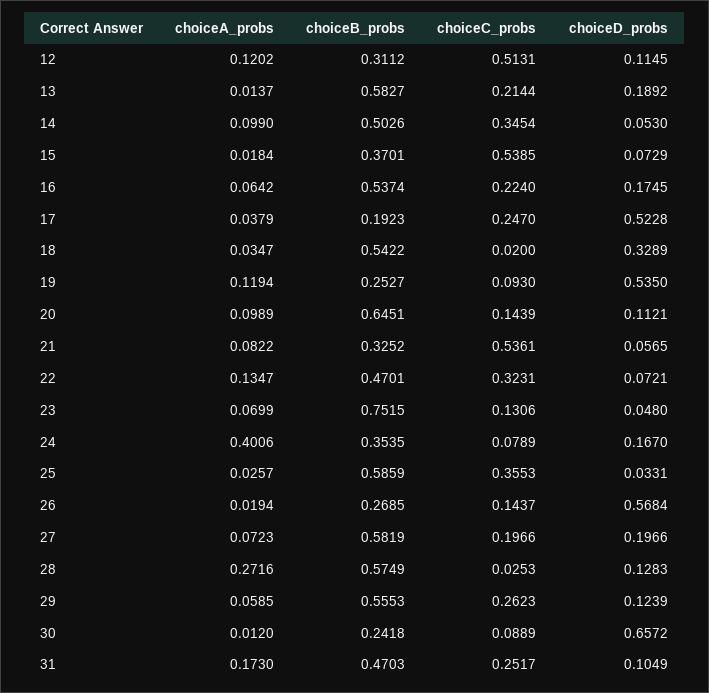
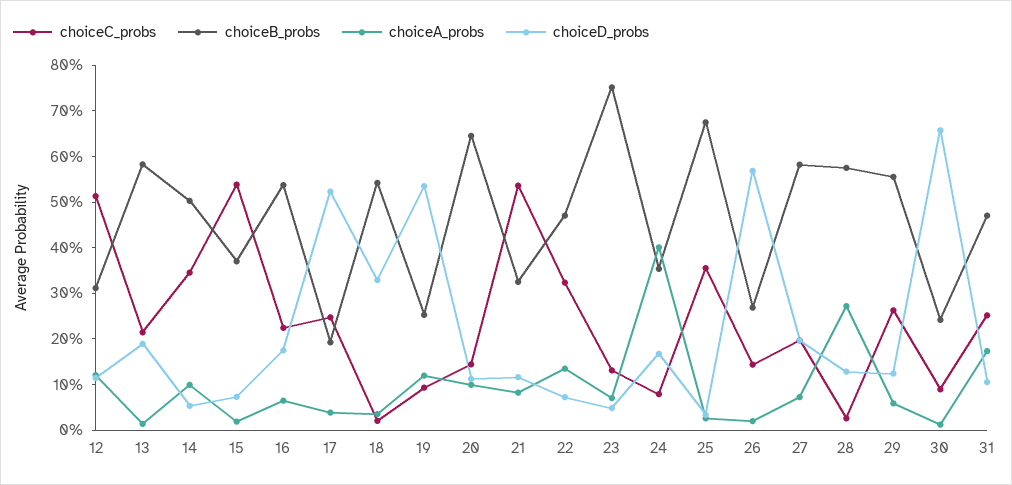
  {
    "choiceA_probs": {
      "12": 0.1202,
      "13": 0.0137,
      "14": 0.099,
      "15": 0.0184,
      "16": 0.0642,
      "17": 0.0379,
      "18": 0.0347,
      "19": 0.1194,
      "20": 0.0989,
      "21": 0.0822,
      "22": 0.1347,
      "23": 0.0699,
      "24": 0.4006,
      "25": 0.0257,
      "26": 0.0194,
      "27": 0.0723,
      "28": 0.2716,
      "29": 0.0585,
      "30": 0.012,
      "31": 0.173
    },
    "choiceB_probs": {
      "12": 0.3112,
      "13": 0.5827,
      "14": 0.5026,
      "15": 0.3701,
      "16": 0.5374,
      "17": 0.1923,
      "18": 0.5422,
      "19": 0.2527,
      "20": 0.6451,
      "21": 0.3252,
      "22": 0.4701,
      "23": 0.7515,
      "24": 0.3535,
-     "25": 0.5859,
+     "25": 0.68,
      "26": 0.2685,
      "27": 0.5819,
      "28": 0.5749,
      "29": 0.5553,
      "30": 0.2418,
      "31": 0.4703
    },
    "choiceC_probs": {
      "12": 0.5131,
      "13": 0.2144,
      "14": 0.3454,
      "15": 0.5385,
      "16": 0.224,
      "17": 0.247,
      "18": 0.02,
      "19": 0.093,
      "20": 0.1439,
      "21": 0.5361,
      "22": 0.3231,
      "23": 0.1306,
      "24": 0.0789,
      "25": 0.3553,
      "26": 0.1437,
      "27": 0.1966,
      "28": 0.0253,
      "29": 0.2623,
      "30": 0.0889,
      "31": 0.2517
    },
    "choiceD_probs": {
      "12": 0.1145,
      "13": 0.1892,
      "14": 0.053,
      "15": 0.0729,
      "16": 0.1745,
      "17": 0.5228,
      "18": 0.3289,
      "19": 0.535,
      "20": 0.1121,
-     "21": 0.0565,
+     "21": 0.12,
      "22": 0.0721,
      "23": 0.048,
      "24": 0.167,
      "25": 0.0331,
      "26": 0.5684,
      "27": 0.1966,
      "28": 0.1283,
      "29": 0.1239,
      "30": 0.6572,
      "31": 0.1049
    }
  }

